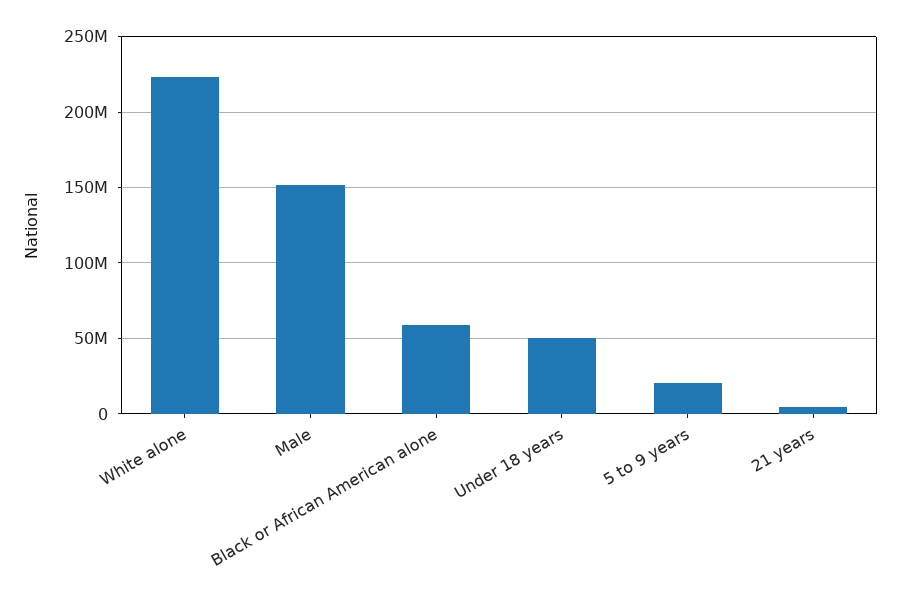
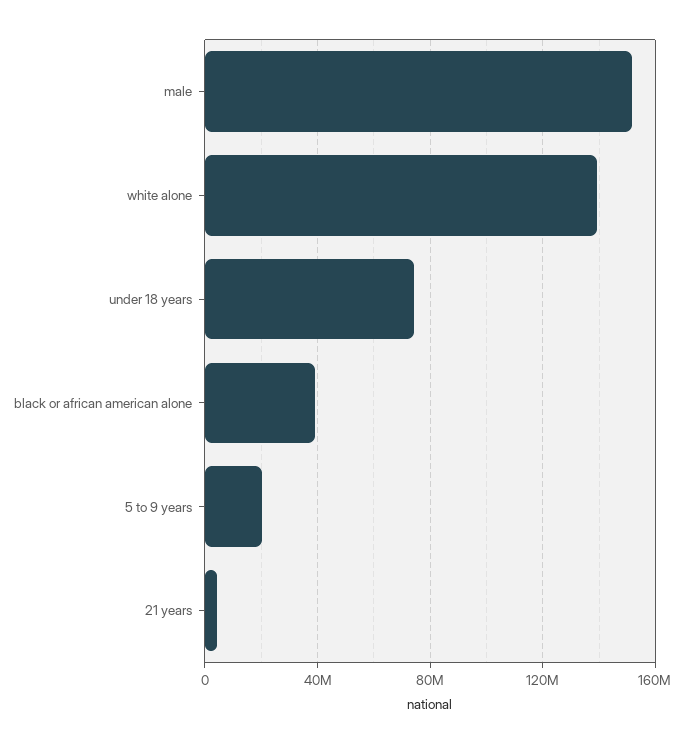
  {
-   "White alone": 225000000,
+   "White alone": 140000000,
    "Male": 150000000,
-   "Black or African American alone": 60000000,
+   "Black or African American alone": 40000000,
-   "Under 18 years": 50000000,
+   "Under 18 years": 75000000,
    "5 to 9 years": 20000000,
    "21 years": 5000000
  }

